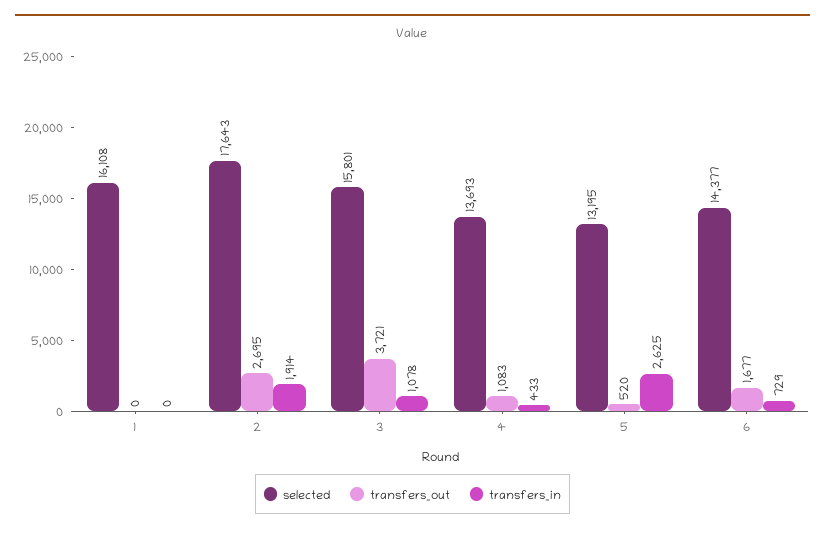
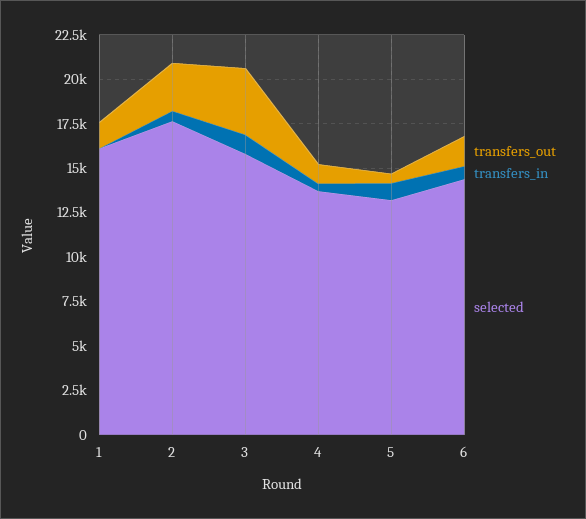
  {
    "selected": {
      "1": 16108,
      "2": 17643,
      "3": 15801,
      "4": 13693,
      "5": 13195,
      "6": 14377
    },
    "transfers_out": {
-     "1": 0,
+     "1": 1500,
      "2": 2695,
      "3": 3721,
      "4": 1083,
      "5": 520,
      "6": 1677
    },
    "transfers_in": {
      "1": 0,
-     "2": 1914,
+     "2": 500,
      "3": 1078,
      "4": 433,
-     "5": 2625,
+     "5": 1000,
      "6": 729
    }
  }

